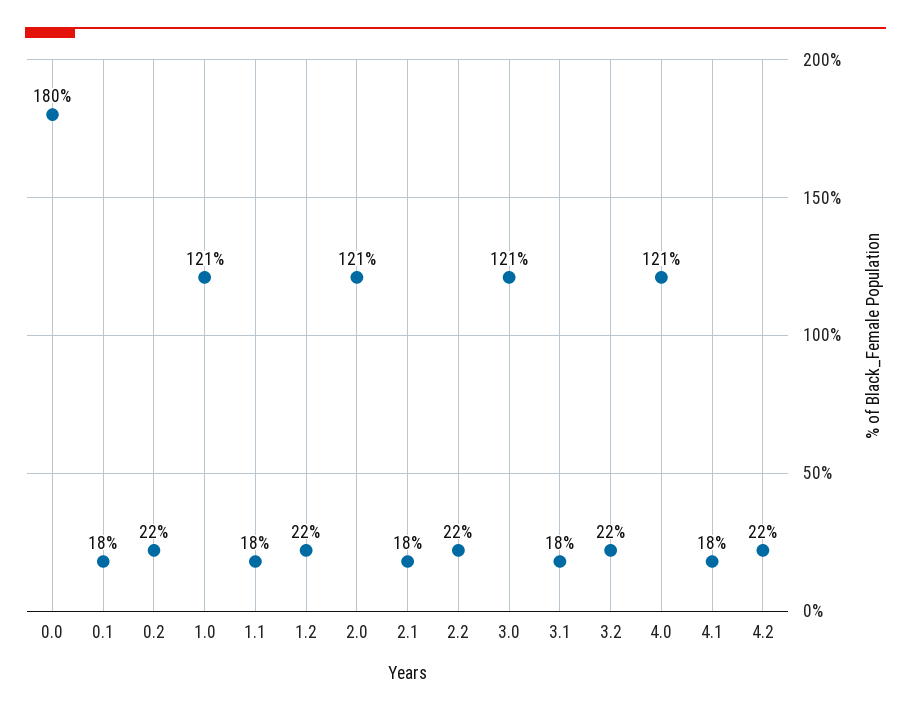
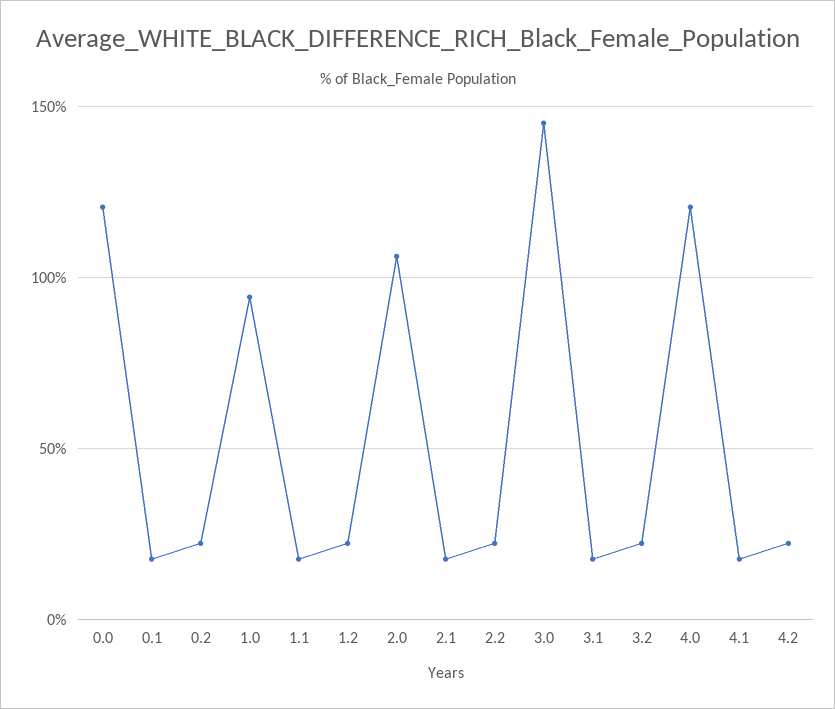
  {
-   "0.0": 180,
+   "0.0": 120,
    "0.1": 18,
    "0.2": 22,
-   "1.0": 121,
+   "1.0": 95,
    "1.1": 18,
    "1.2": 22,
-   "2.0": 121,
+   "2.0": 105,
    "2.1": 18,
    "2.2": 22,
-   "3.0": 121,
+   "3.0": 145,
    "3.1": 18,
    "3.2": 22,
    "4.0": 121,
    "4.1": 18,
    "4.2": 22
  }

